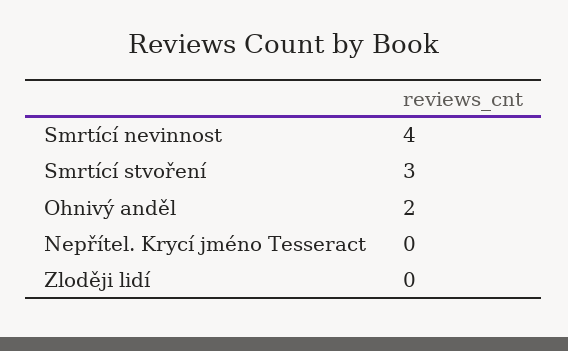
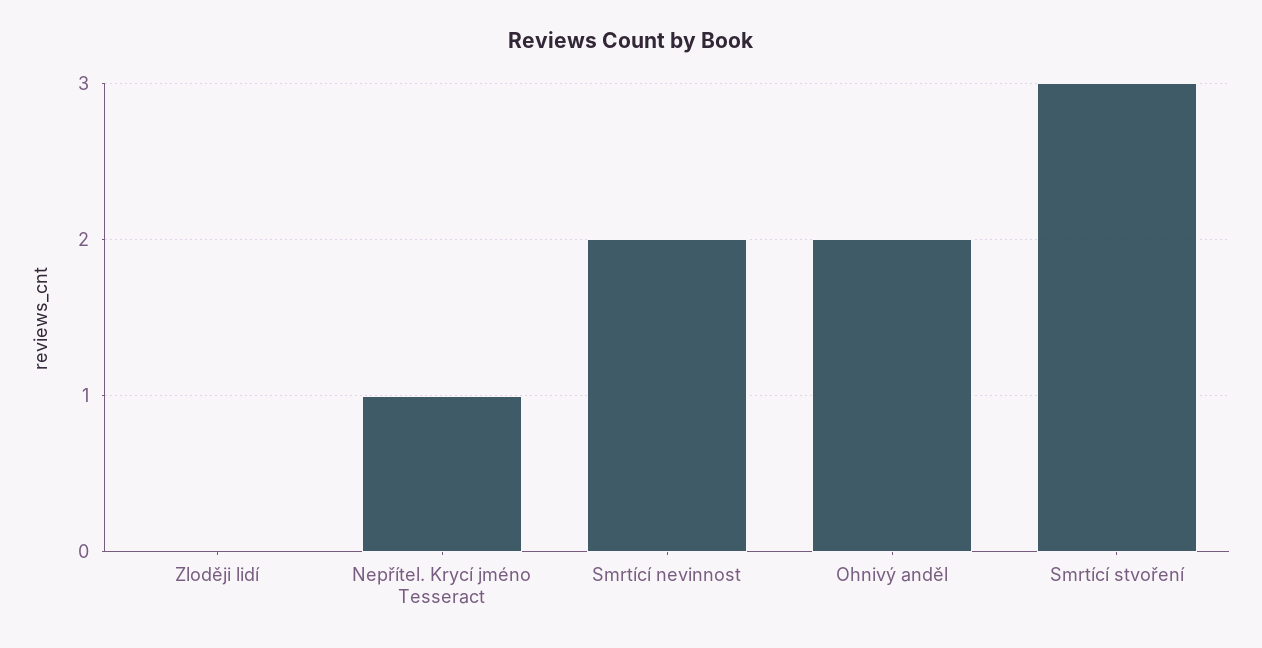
  {
-   "Smrtící nevinnost": 4,
+   "Smrtící nevinnost": 2,
    "Smrtící stvoření": 3,
    "Ohnivý anděl": 2,
-   "Nepřítel. Krycí jméno Tesseract": 0,
+   "Nepřítel. Krycí jméno Tesseract": 1,
    "Zloději lidí": 0
  }

